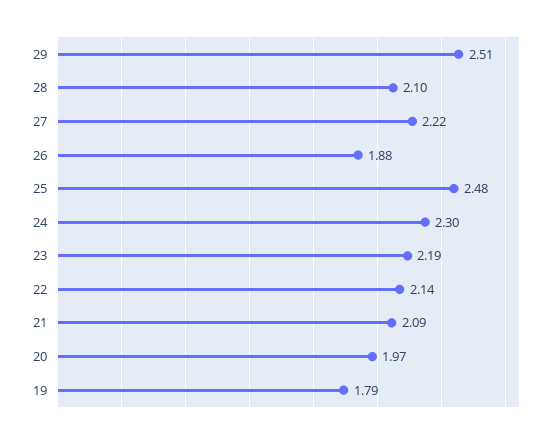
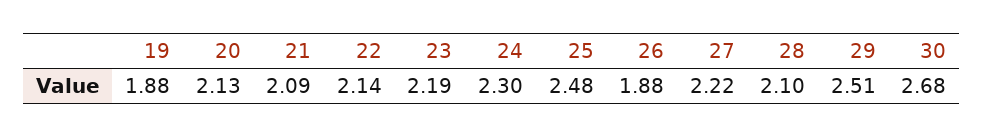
  {
    "29": 2.51,
    "28": 2.1,
    "27": 2.22,
    "26": 1.88,
    "25": 2.48,
    "24": 2.3,
    "23": 2.19,
    "22": 2.14,
    "21": 2.09,
-   "20": 1.97,
+   "20": 2.13,
-   "19": 1.79
+   "19": 1.88,
+   "30": 2.68
  }

